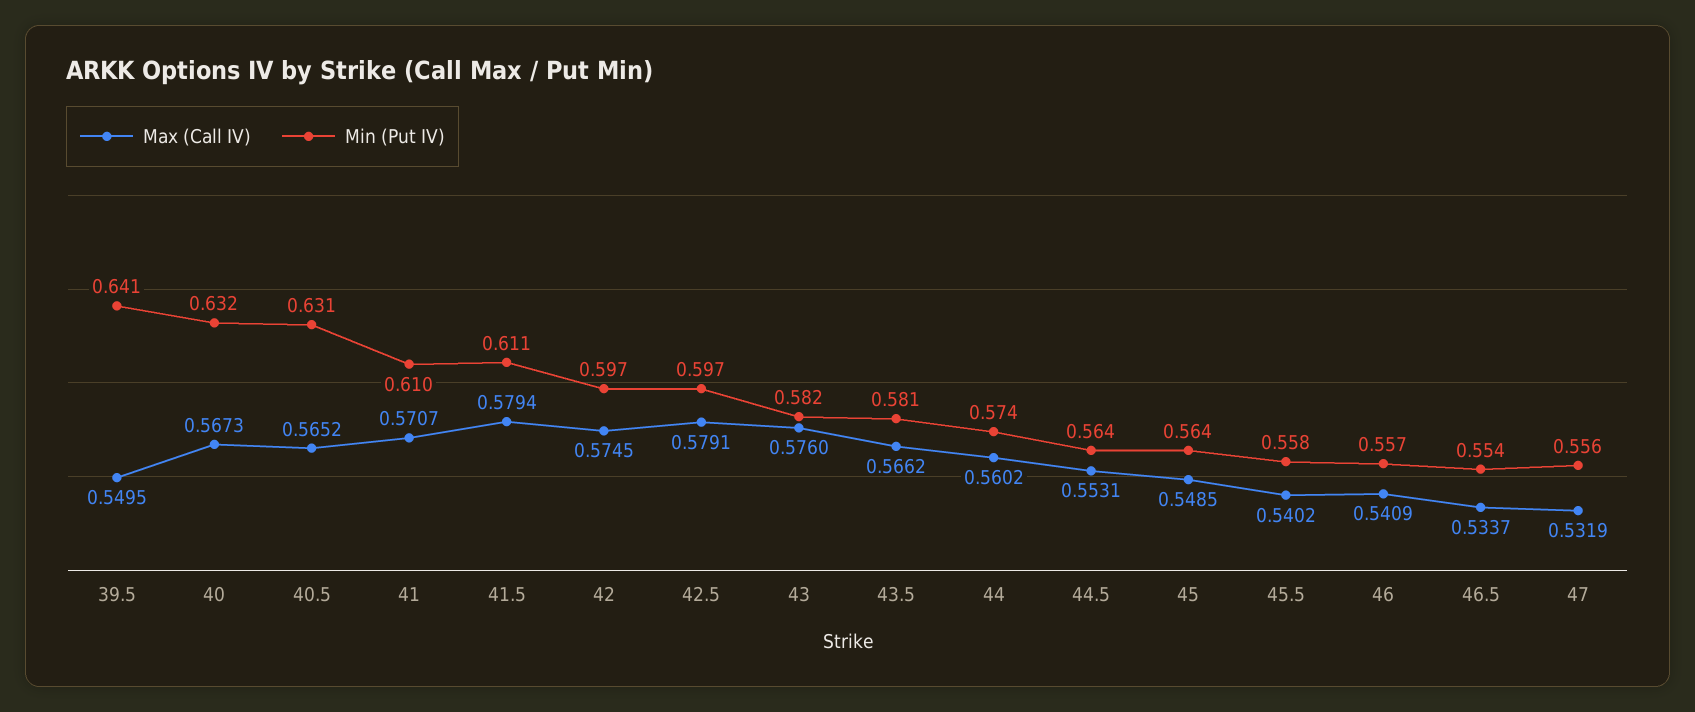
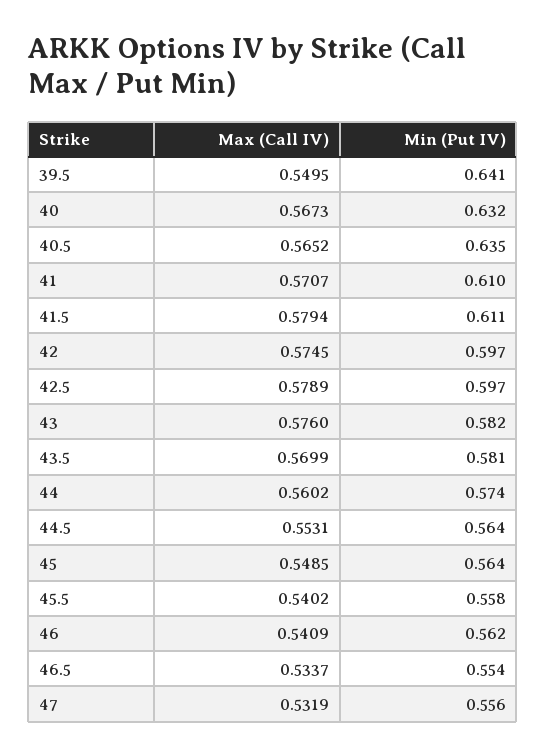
  {
    "Max (Call IV)": {
      "39.5": 0.5495,
      "40": 0.5673,
      "40.5": 0.5652,
      "41": 0.5707,
      "41.5": 0.5794,
      "42": 0.5745,
-     "42.5": 0.5791,
+     "42.5": 0.5789,
      "43": 0.576,
-     "43.5": 0.5662,
+     "43.5": 0.5699,
      "44": 0.5602,
      "44.5": 0.5531,
      "45": 0.5485,
      "45.5": 0.5402,
      "46": 0.5409,
      "46.5": 0.5337,
      "47": 0.5319
    },
    "Min (Put IV)": {
      "39.5": 0.641,
      "40": 0.632,
-     "40.5": 0.631,
+     "40.5": 0.635,
      "41": 0.61,
      "41.5": 0.611,
      "42": 0.597,
      "42.5": 0.597,
      "43": 0.582,
      "43.5": 0.581,
      "44": 0.574,
      "44.5": 0.564,
      "45": 0.564,
      "45.5": 0.558,
-     "46": 0.557,
+     "46": 0.562,
      "46.5": 0.554,
      "47": 0.556
    }
  }

